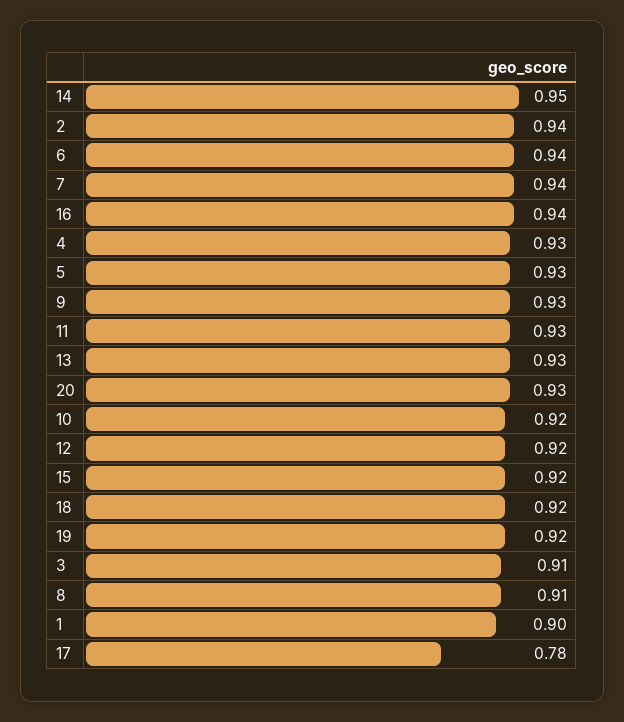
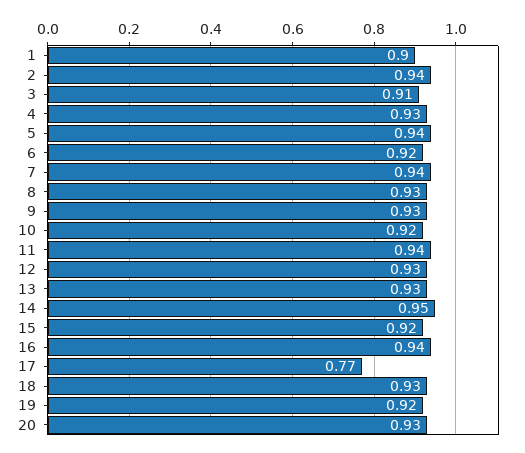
  {
    "14": 0.95,
    "2": 0.94,
-   "6": 0.94,
+   "6": 0.92,
    "7": 0.94,
    "16": 0.94,
    "4": 0.93,
-   "5": 0.93,
+   "5": 0.94,
    "9": 0.93,
-   "11": 0.93,
+   "11": 0.94,
    "13": 0.93,
    "20": 0.93,
    "10": 0.92,
-   "12": 0.92,
+   "12": 0.93,
    "15": 0.92,
-   "18": 0.92,
+   "18": 0.93,
    "19": 0.92,
    "3": 0.91,
-   "8": 0.91,
+   "8": 0.93,
    "1": 0.9,
-   "17": 0.78
+   "17": 0.77
  }

